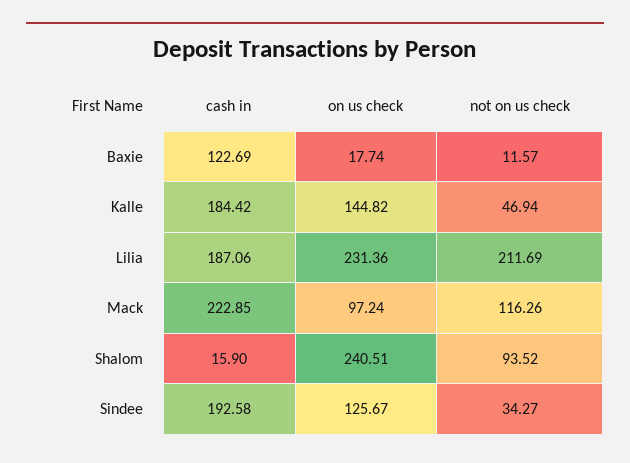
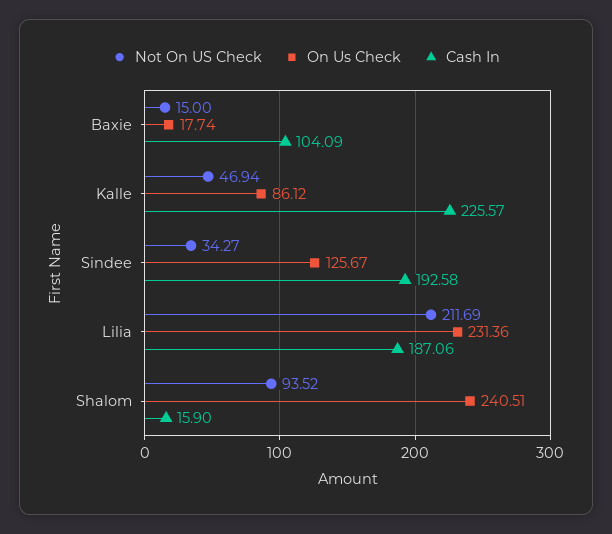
  {
    "cash in": {
-     "Baxie": 122.69,
+     "Baxie": 104.09,
-     "Kalle": 184.42,
+     "Kalle": 225.57,
      "Lilia": 187.06,
-     "Mack": 222.85,
      "Shalom": 15.9,
      "Sindee": 192.58
    },
    "on us check": {
      "Baxie": 17.74,
-     "Kalle": 144.82,
+     "Kalle": 86.12,
      "Lilia": 231.36,
-     "Mack": 97.24,
      "Shalom": 240.51,
      "Sindee": 125.67
    },
    "not on us check": {
-     "Baxie": 11.57,
+     "Baxie": 15,
      "Kalle": 46.94,
      "Lilia": 211.69,
-     "Mack": 116.26,
      "Shalom": 93.52,
      "Sindee": 34.27
    }
  }

